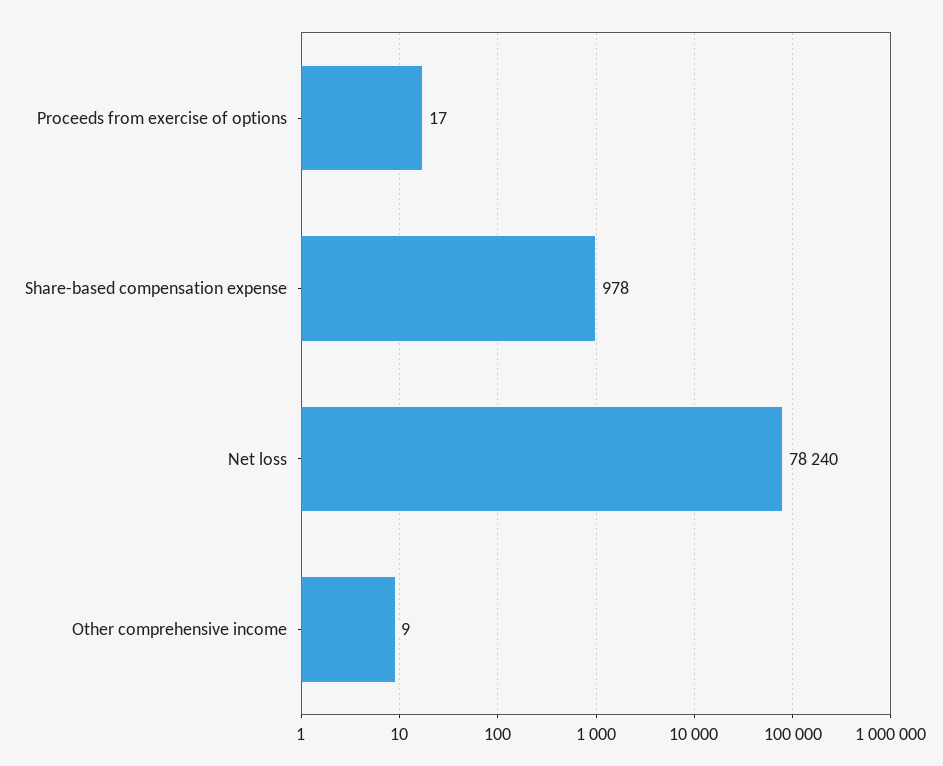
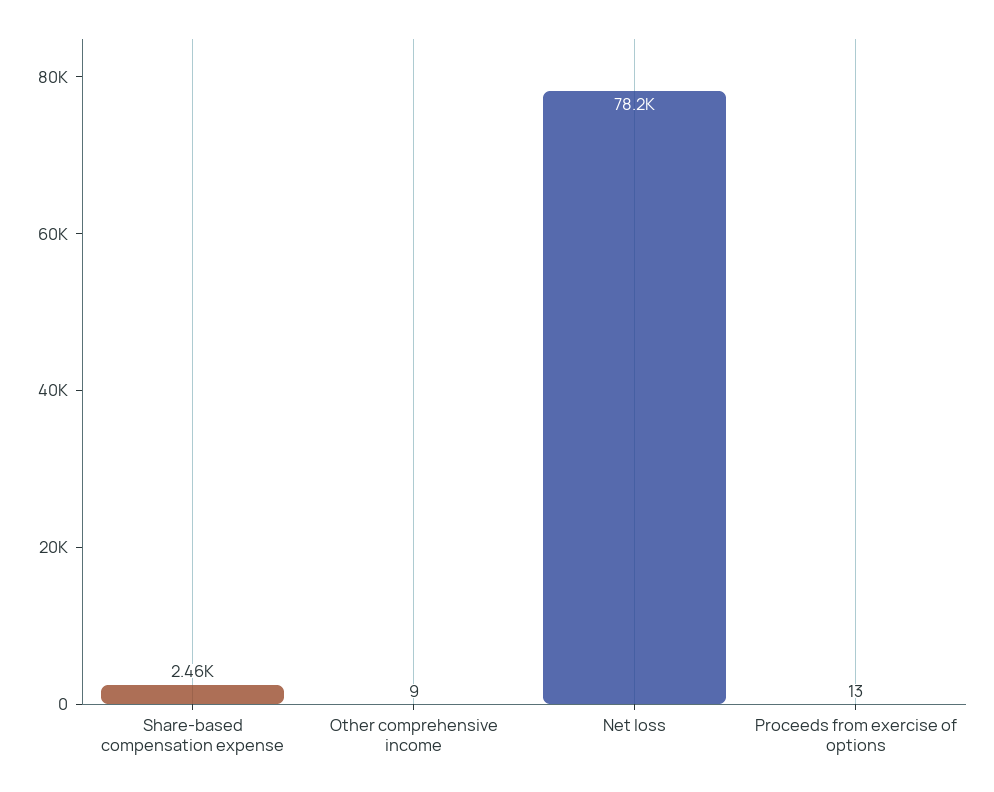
  {
-   "Proceeds from exercise of options": 17,
+   "Proceeds from exercise of options": 13,
-   "Share-based compensation expense": 978,
+   "Share-based compensation expense": 2460,
    "Net loss": 78240,
    "Other comprehensive income": 9
  }

